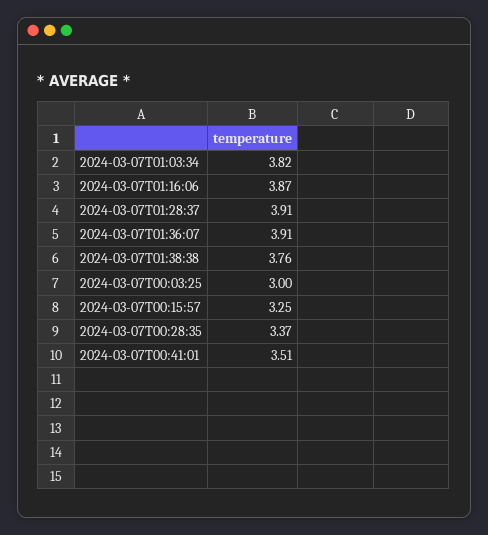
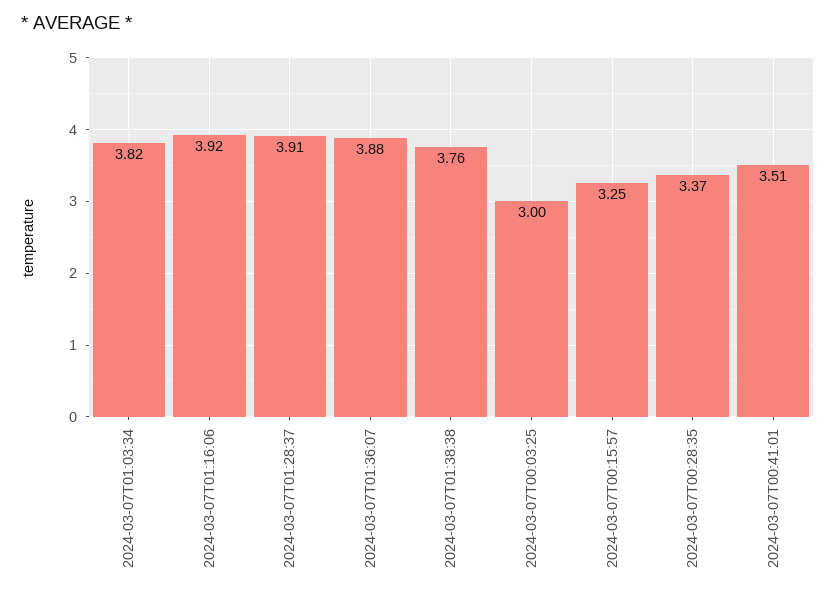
  {
    "2024-03-07T01:03:34": 3.82,
-   "2024-03-07T01:16:06": 3.87,
+   "2024-03-07T01:16:06": 3.92,
    "2024-03-07T01:28:37": 3.91,
-   "2024-03-07T01:36:07": 3.91,
+   "2024-03-07T01:36:07": 3.88,
    "2024-03-07T01:38:38": 3.76,
    "2024-03-07T00:03:25": 3,
    "2024-03-07T00:15:57": 3.25,
    "2024-03-07T00:28:35": 3.37,
    "2024-03-07T00:41:01": 3.51
  }

